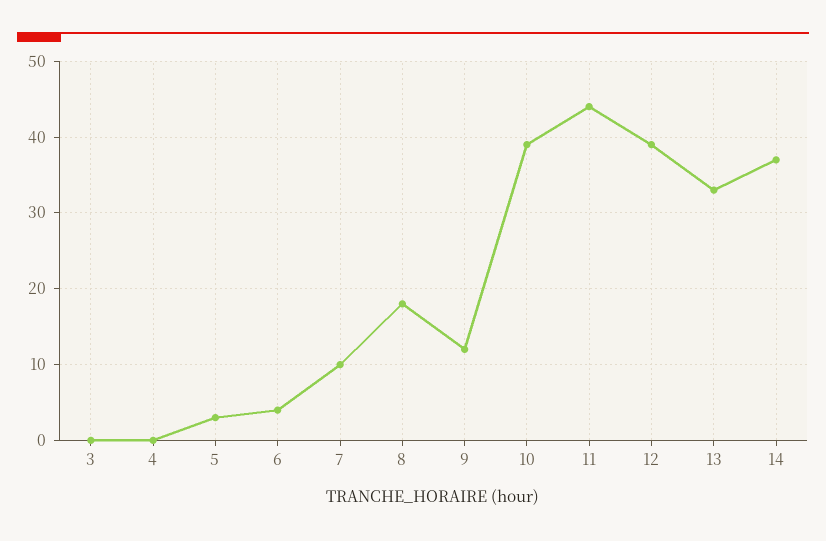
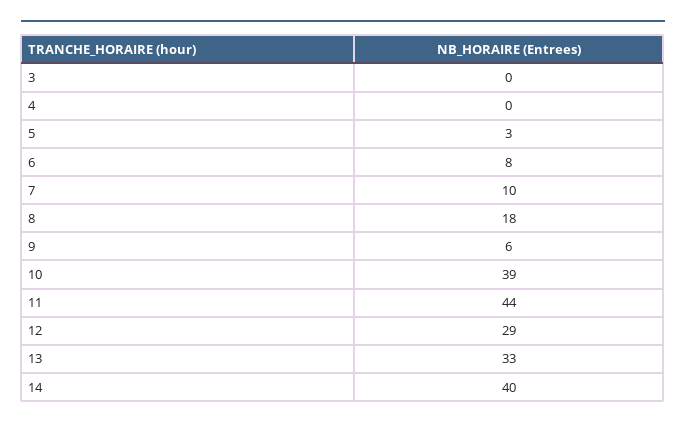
  {
    "3": 0,
    "4": 0,
    "5": 3,
-   "6": 4,
+   "6": 8,
    "7": 10,
    "8": 18,
-   "9": 12,
+   "9": 6,
    "10": 39,
    "11": 44,
-   "12": 39,
+   "12": 29,
    "13": 33,
-   "14": 37
+   "14": 40
  }

